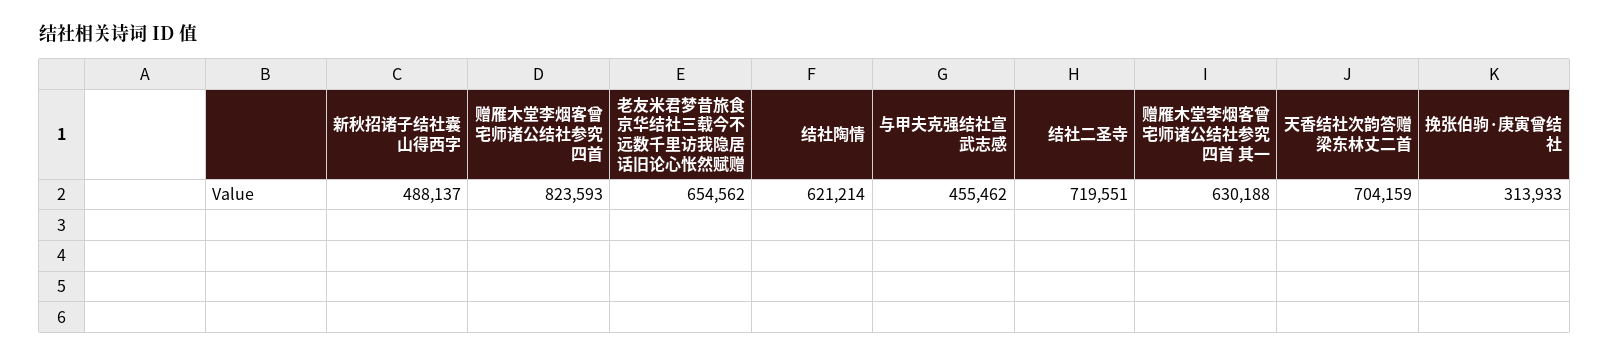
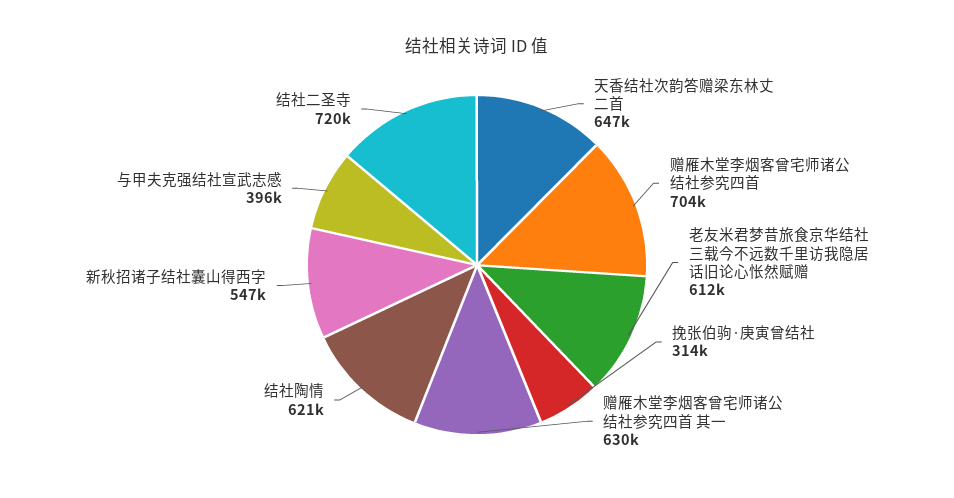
  {
-   "新秋招诸子结社囊山得西字": 488137,
+   "新秋招诸子结社囊山得西字": 547000,
-   "赠雁木堂李烟客曾宅师诸公结社参究四首": 823593,
+   "赠雁木堂李烟客曾宅师诸公结社参究四首": 704000,
-   "老友米君梦昔旅食京华结社三载今不远数千里访我隐居话旧论心怅然赋赠": 654562,
+   "老友米君梦昔旅食京华结社三载今不远数千里访我隐居话旧论心怅然赋赠": 612000,
    "结社陶情": 621214,
-   "与甲夫克强结社宣武志感": 455462,
+   "与甲夫克强结社宣武志感": 396000,
    "结社二圣寺": 719551,
    "赠雁木堂李烟客曾宅师诸公结社参究四首 其一": 630188,
-   "天香结社次韵答赠梁东林丈二首": 704159,
+   "天香结社次韵答赠梁东林丈二首": 647000,
    "挽张伯驹·庚寅曾结社": 313933
  }

